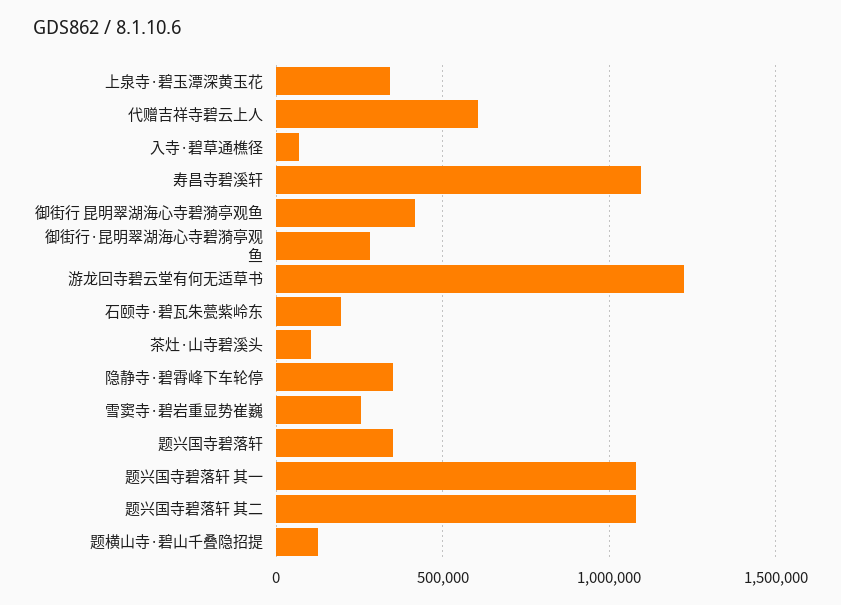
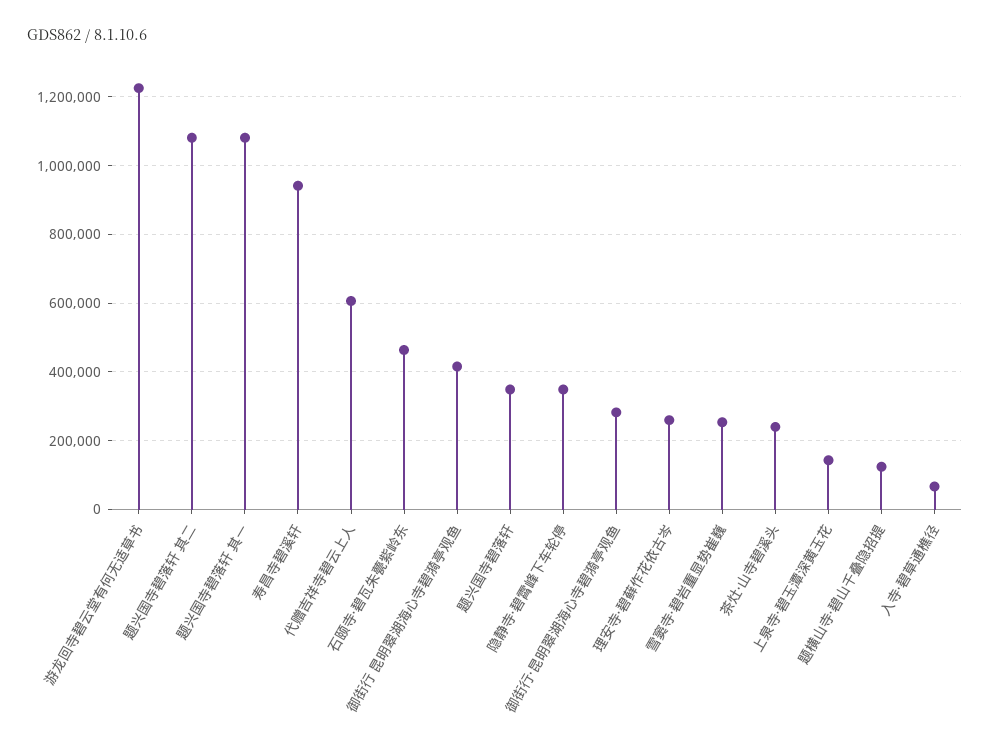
  {
-   "上泉寺·碧玉潭深黄玉花": 350000,
+   "上泉寺·碧玉潭深黄玉花": 140000,
    "代赠吉祥寺碧云上人": 600000,
    "入寺·碧草通樵径": 60000,
-   "寿昌寺碧溪轩": 1100000,
+   "寿昌寺碧溪轩": 940000,
    "御街行 昆明翠湖海心寺碧漪亭观鱼": 420000,
    "御街行·昆明翠湖海心寺碧漪亭观鱼": 280000,
    "游龙回寺碧云堂有何无适草书": 1220000,
-   "石颐寺·碧瓦朱甍紫岭东": 200000,
+   "石颐寺·碧瓦朱甍紫岭东": 460000,
-   "茶灶·山寺碧溪头": 100000,
+   "茶灶·山寺碧溪头": 240000,
    "隐静寺·碧霄峰下车轮停": 340000,
    "雪窦寺·碧岩重显势崔巍": 260000,
    "题兴国寺碧落轩": 340000,
    "题兴国寺碧落轩 其一": 1080000,
    "题兴国寺碧落轩 其二": 1080000,
-   "题横山寺·碧山千叠隐招提": 120000
+   "题横山寺·碧山千叠隐招提": 120000,
+   "理安寺·碧藓作花依古岑": 260000
  }

